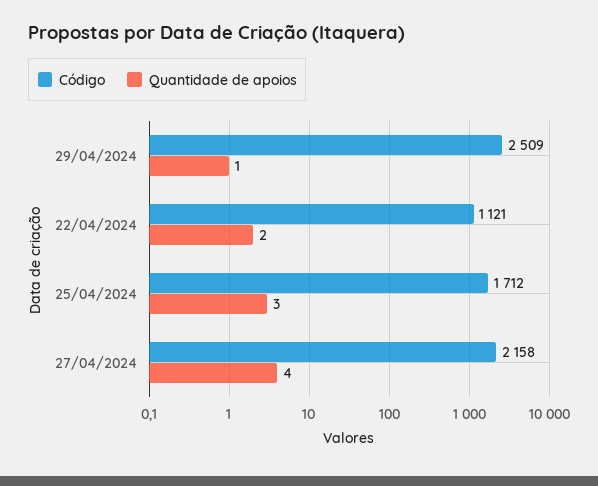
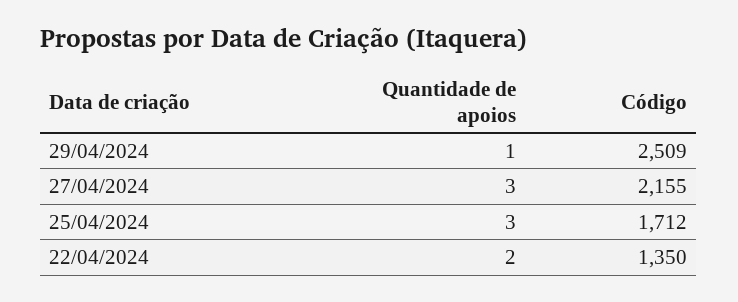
  {
    "Código": {
      "29/04/2024": 2509,
-     "22/04/2024": 1121,
+     "22/04/2024": 1350,
      "25/04/2024": 1712,
-     "27/04/2024": 2158
+     "27/04/2024": 2155
    },
    "Quantidade de apoios": {
      "29/04/2024": 1,
      "22/04/2024": 2,
      "25/04/2024": 3,
-     "27/04/2024": 4
+     "27/04/2024": 3
    }
  }

